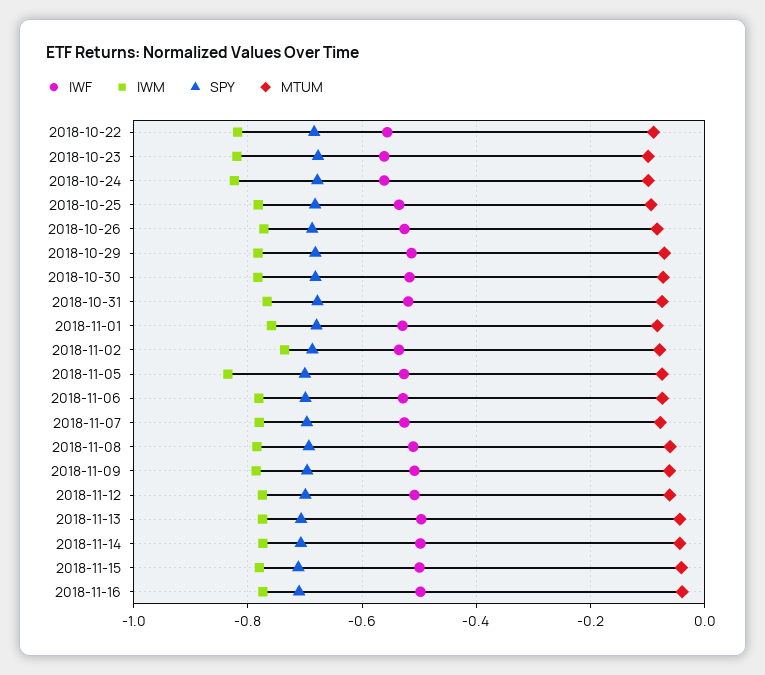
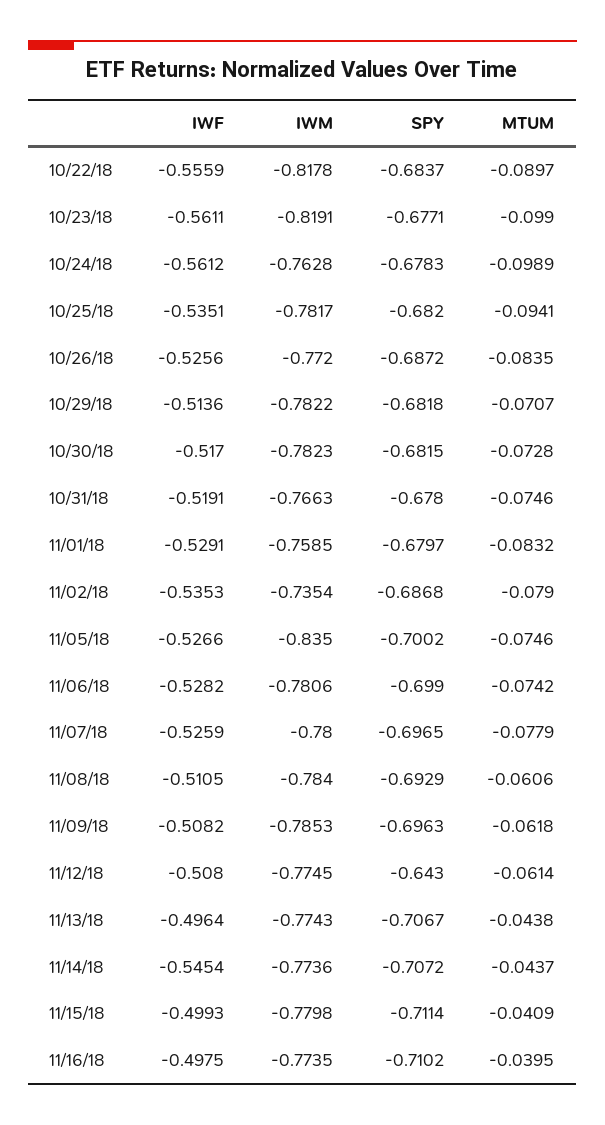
  {
    "IWF": {
      "2018-10-22": -0.5559,
      "2018-10-23": -0.5611,
      "2018-10-24": -0.5612,
      "2018-10-25": -0.5351,
      "2018-10-26": -0.5256,
      "2018-10-29": -0.5136,
      "2018-10-30": -0.517,
      "2018-10-31": -0.5191,
      "2018-11-01": -0.5291,
      "2018-11-02": -0.5353,
      "2018-11-05": -0.5266,
      "2018-11-06": -0.5282,
      "2018-11-07": -0.5259,
      "2018-11-08": -0.5105,
      "2018-11-09": -0.5082,
      "2018-11-12": -0.508,
      "2018-11-13": -0.4964,
-     "2018-11-14": -0.5,
+     "2018-11-14": -0.5454,
      "2018-11-15": -0.4993,
      "2018-11-16": -0.4975
    },
    "IWM": {
      "2018-10-22": -0.8178,
      "2018-10-23": -0.8191,
-     "2018-10-24": -0.82,
+     "2018-10-24": -0.7628,
      "2018-10-25": -0.7817,
      "2018-10-26": -0.772,
      "2018-10-29": -0.7822,
      "2018-10-30": -0.7823,
      "2018-10-31": -0.7663,
      "2018-11-01": -0.7585,
      "2018-11-02": -0.7354,
      "2018-11-05": -0.835,
      "2018-11-06": -0.7806,
      "2018-11-07": -0.78,
      "2018-11-08": -0.784,
      "2018-11-09": -0.7853,
      "2018-11-12": -0.7745,
      "2018-11-13": -0.7743,
      "2018-11-14": -0.7736,
      "2018-11-15": -0.7798,
      "2018-11-16": -0.7735
    },
    "SPY": {
      "2018-10-22": -0.6837,
      "2018-10-23": -0.6771,
      "2018-10-24": -0.6783,
      "2018-10-25": -0.682,
      "2018-10-26": -0.6872,
      "2018-10-29": -0.6818,
      "2018-10-30": -0.6815,
      "2018-10-31": -0.678,
      "2018-11-01": -0.6797,
      "2018-11-02": -0.6868,
      "2018-11-05": -0.7002,
      "2018-11-06": -0.699,
      "2018-11-07": -0.6965,
      "2018-11-08": -0.6929,
      "2018-11-09": -0.6963,
-     "2018-11-12": -0.7,
+     "2018-11-12": -0.643,
      "2018-11-13": -0.7067,
      "2018-11-14": -0.7072,
      "2018-11-15": -0.7114,
      "2018-11-16": -0.7102
    },
    "MTUM": {
      "2018-10-22": -0.0897,
      "2018-10-23": -0.099,
      "2018-10-24": -0.0989,
      "2018-10-25": -0.0941,
      "2018-10-26": -0.0835,
      "2018-10-29": -0.0707,
      "2018-10-30": -0.0728,
      "2018-10-31": -0.0746,
      "2018-11-01": -0.0832,
      "2018-11-02": -0.079,
      "2018-11-05": -0.0746,
      "2018-11-06": -0.0742,
      "2018-11-07": -0.0779,
      "2018-11-08": -0.0606,
      "2018-11-09": -0.0618,
      "2018-11-12": -0.0614,
      "2018-11-13": -0.0438,
      "2018-11-14": -0.0437,
      "2018-11-15": -0.0409,
      "2018-11-16": -0.0395
    }
  }

